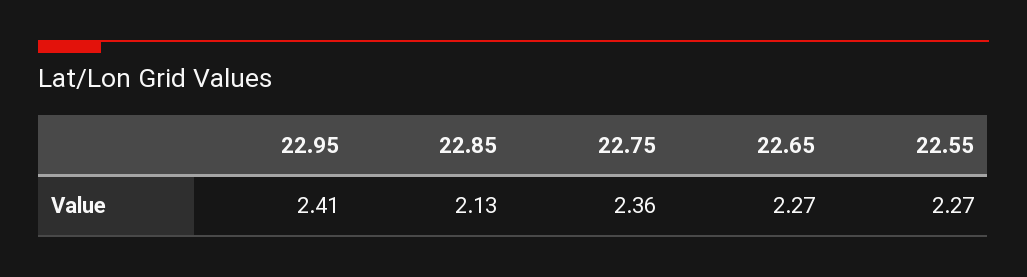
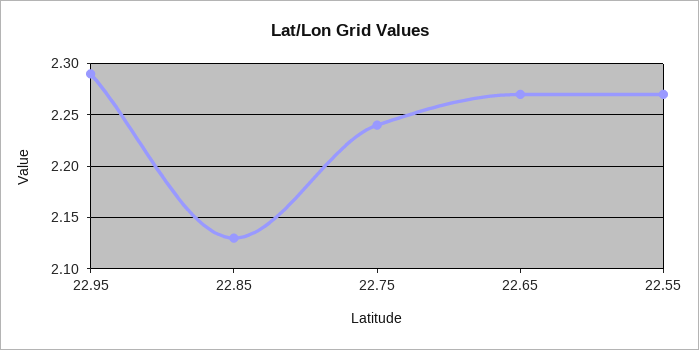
  {
-   "22.95": 2.41,
+   "22.95": 2.29,
    "22.85": 2.13,
-   "22.75": 2.36,
+   "22.75": 2.24,
    "22.65": 2.27,
    "22.55": 2.27
  }

